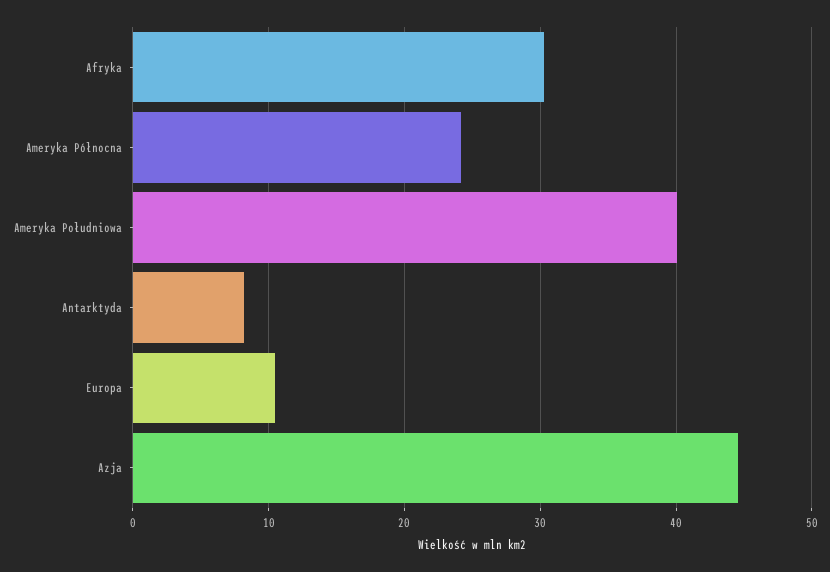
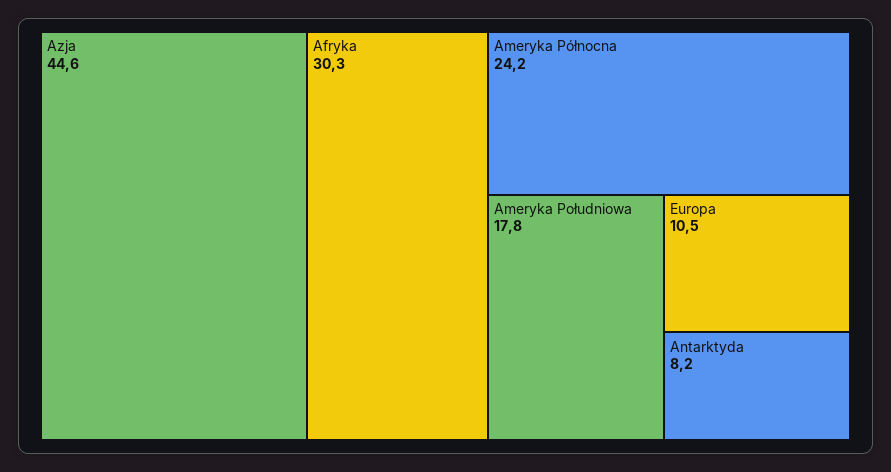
  {
    "Afryka": 30.3,
    "Ameryka Północna": 24.2,
-   "Ameryka Południowa": 40,
+   "Ameryka Południowa": 17.8,
    "Antarktyda": 8.2,
    "Europa": 10.5,
    "Azja": 44.6
  }

